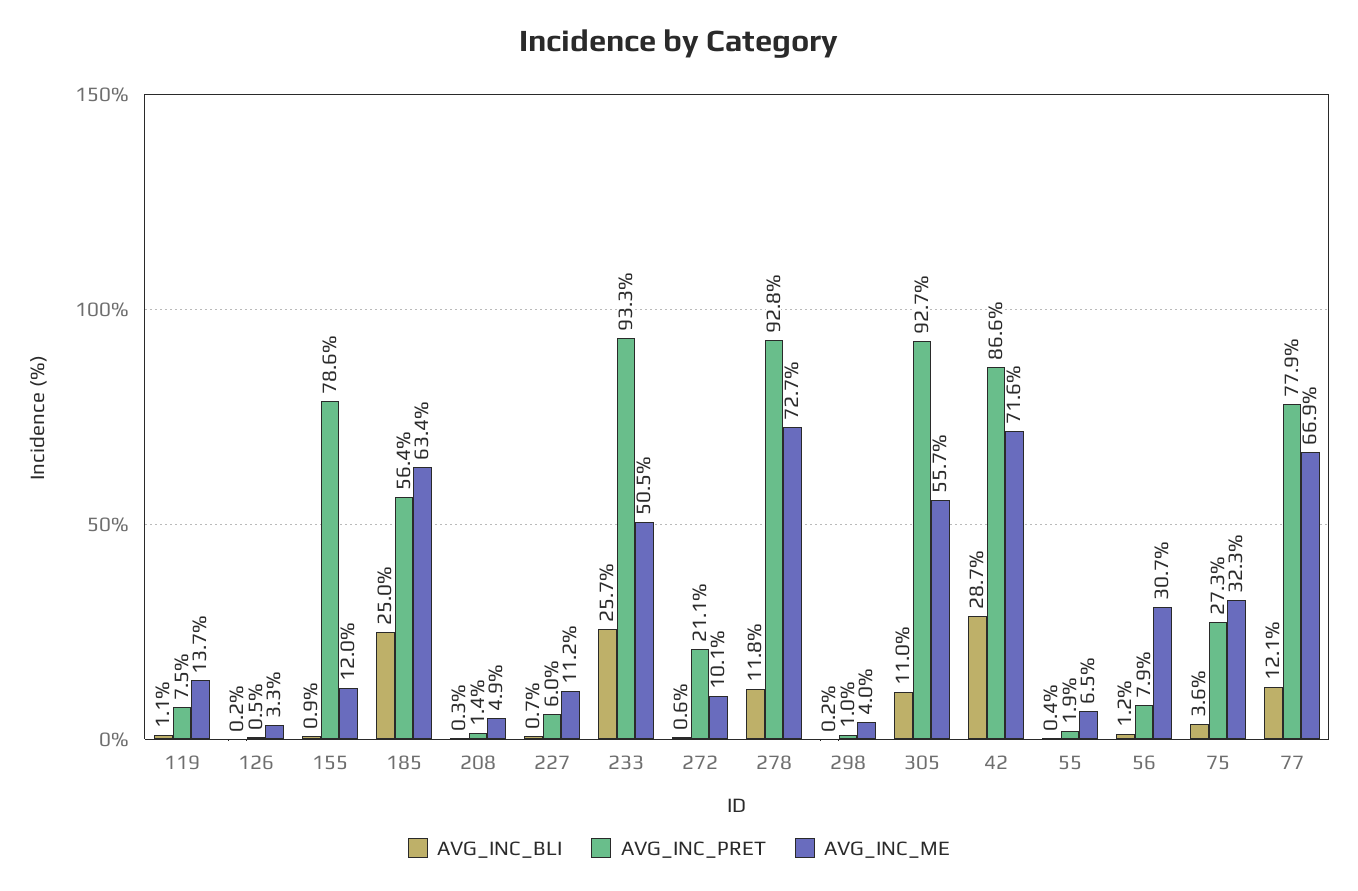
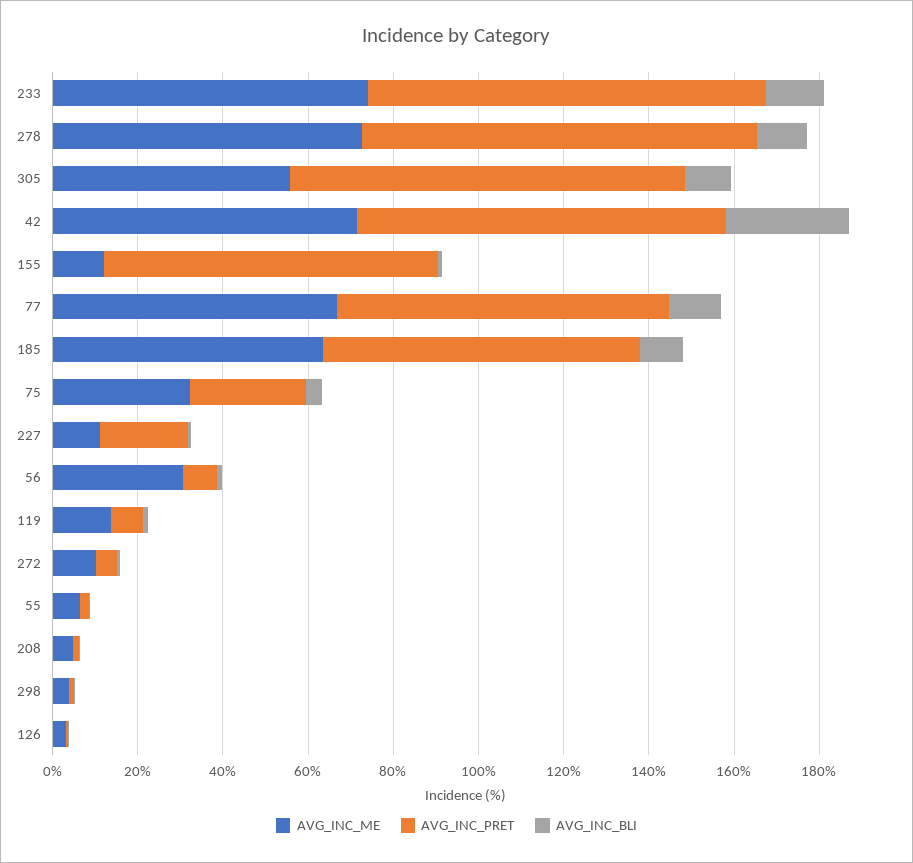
  {
    "AVG_INC_BLI": {
      "119": 1.1,
      "126": 0.2,
      "155": 0.9,
-     "185": 25,
+     "185": 10,
      "208": 0.3,
      "227": 0.7,
-     "233": 25.7,
+     "233": 15,
      "272": 0.6,
      "278": 11.8,
      "298": 0.2,
      "305": 11,
      "42": 28.7,
      "55": 0.4,
      "56": 1.2,
      "75": 3.6,
      "77": 12.1
    },
    "AVG_INC_PRET": {
      "119": 7.5,
      "126": 0.5,
      "155": 78.6,
-     "185": 56.4,
+     "185": 75,
      "208": 1.4,
-     "227": 6,
+     "227": 20,
      "233": 93.3,
-     "272": 21.1,
+     "272": 5,
      "278": 92.8,
      "298": 1,
      "305": 92.7,
      "42": 86.6,
      "55": 1.9,
      "56": 7.9,
      "75": 27.3,
      "77": 77.9
    },
    "AVG_INC_ME": {
      "119": 13.7,
      "126": 3.3,
      "155": 12,
      "185": 63.4,
      "208": 4.9,
      "227": 11.2,
-     "233": 50.5,
+     "233": 75,
      "272": 10.1,
      "278": 72.7,
      "298": 4,
      "305": 55.7,
      "42": 71.6,
      "55": 6.5,
      "56": 30.7,
      "75": 32.3,
      "77": 66.9
    }
  }

